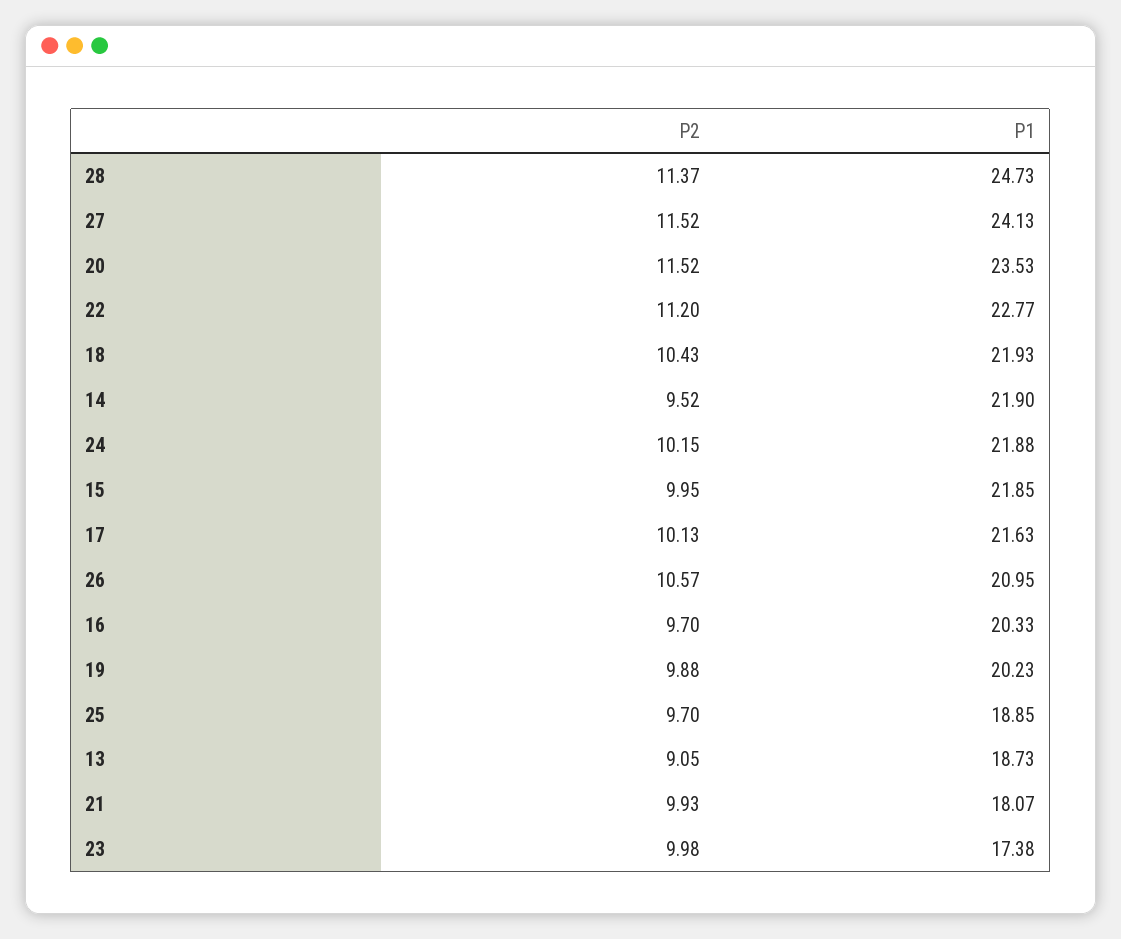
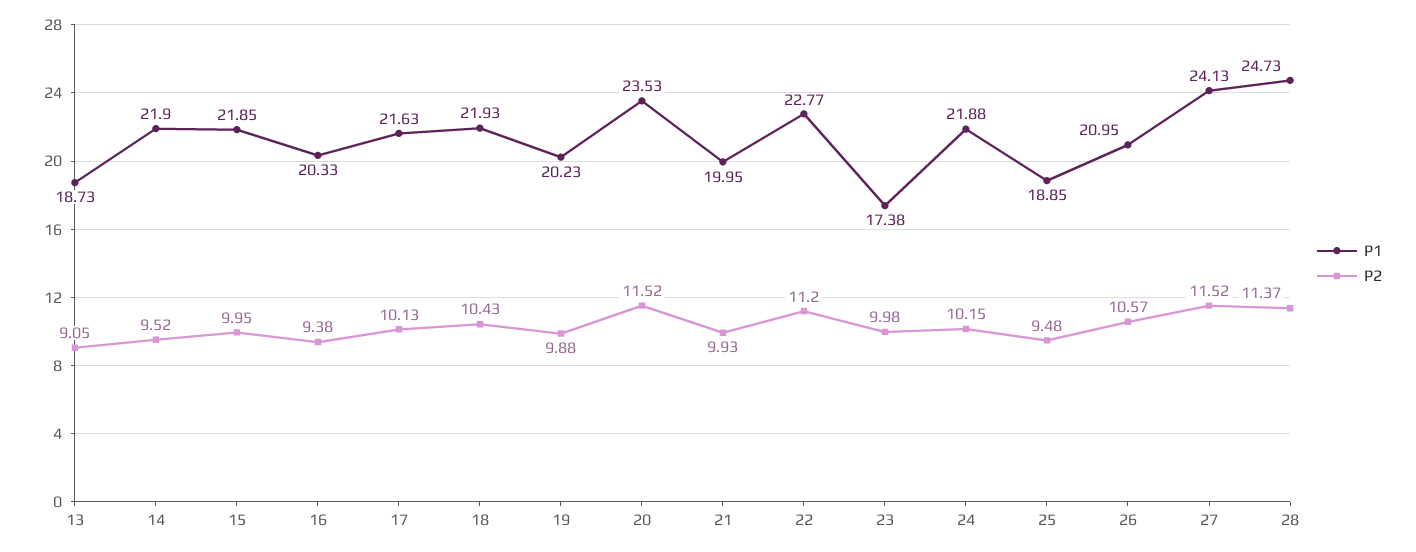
  {
    "P2": {
      "28": 11.37,
      "27": 11.52,
      "20": 11.52,
      "22": 11.2,
      "18": 10.43,
      "14": 9.52,
      "24": 10.15,
      "15": 9.95,
      "17": 10.13,
      "26": 10.57,
-     "16": 9.7,
+     "16": 9.38,
      "19": 9.88,
-     "25": 9.7,
+     "25": 9.48,
      "13": 9.05,
      "21": 9.93,
      "23": 9.98
    },
    "P1": {
      "28": 24.73,
      "27": 24.13,
      "20": 23.53,
      "22": 22.77,
      "18": 21.93,
      "14": 21.9,
      "24": 21.88,
      "15": 21.85,
      "17": 21.63,
      "26": 20.95,
      "16": 20.33,
      "19": 20.23,
      "25": 18.85,
      "13": 18.73,
-     "21": 18.07,
+     "21": 19.95,
      "23": 17.38
    }
  }

